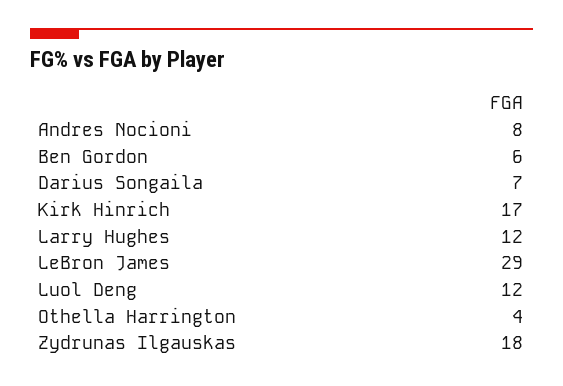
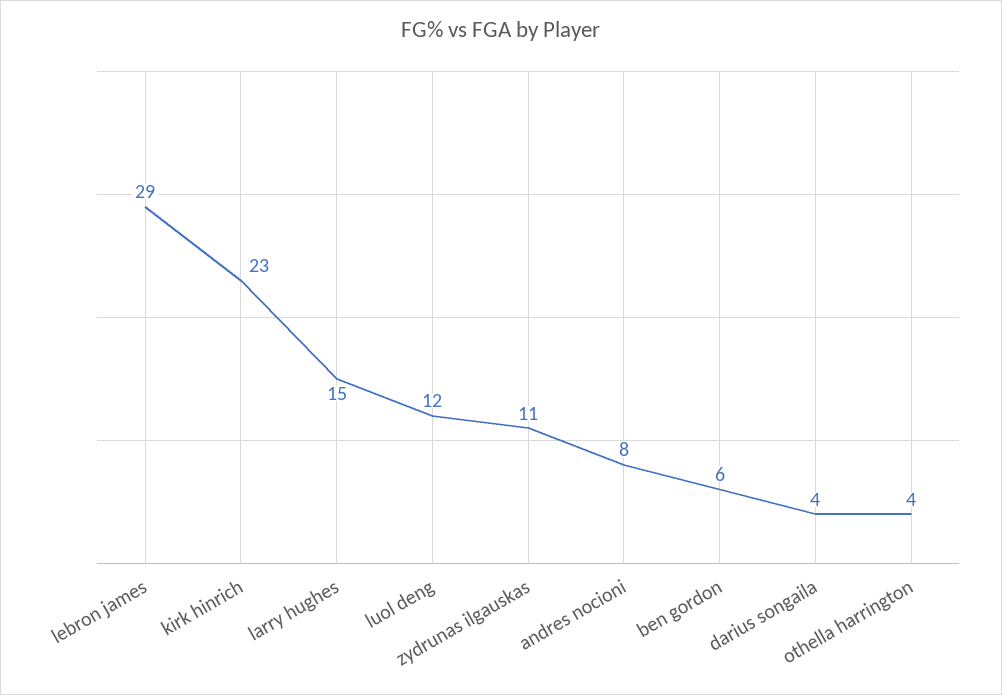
  {
    "Andres Nocioni": 8,
    "Ben Gordon": 6,
-   "Darius Songaila": 7,
+   "Darius Songaila": 4,
-   "Kirk Hinrich": 17,
+   "Kirk Hinrich": 23,
-   "Larry Hughes": 12,
+   "Larry Hughes": 15,
    "LeBron James": 29,
    "Luol Deng": 12,
    "Othella Harrington": 4,
-   "Zydrunas Ilgauskas": 18
+   "Zydrunas Ilgauskas": 11
  }

